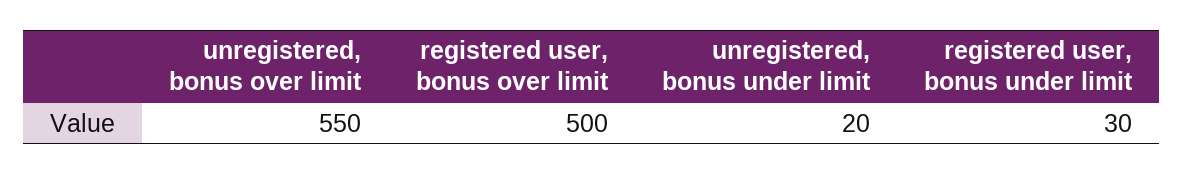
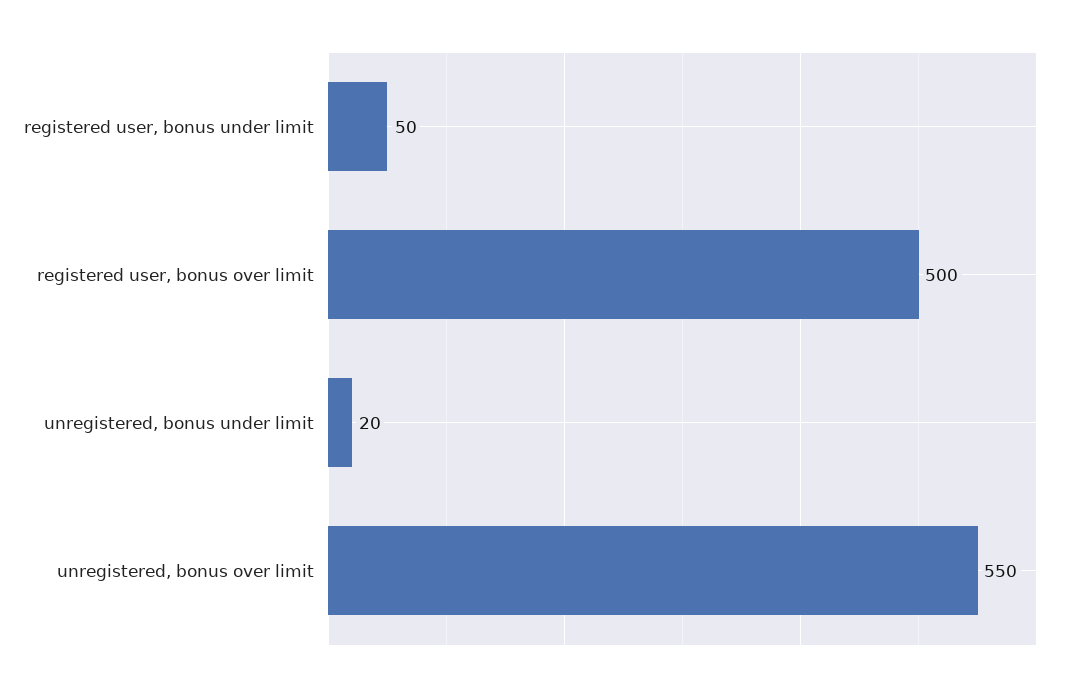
  {
    "unregistered, bonus over limit": 550,
    "registered user, bonus over limit": 500,
    "unregistered, bonus under limit": 20,
-   "registered user, bonus under limit": 30
+   "registered user, bonus under limit": 50
  }

